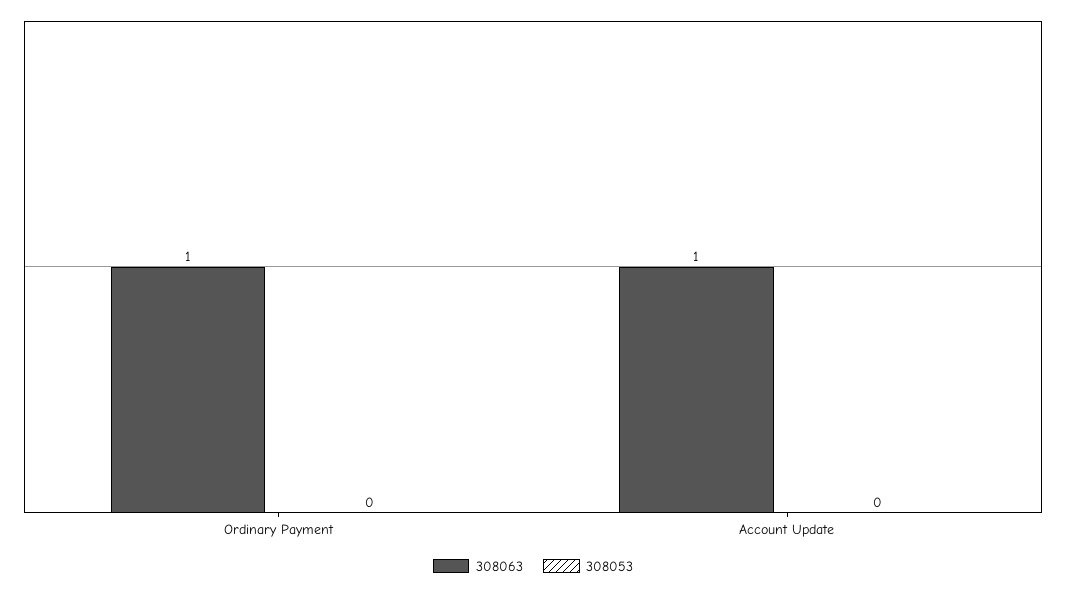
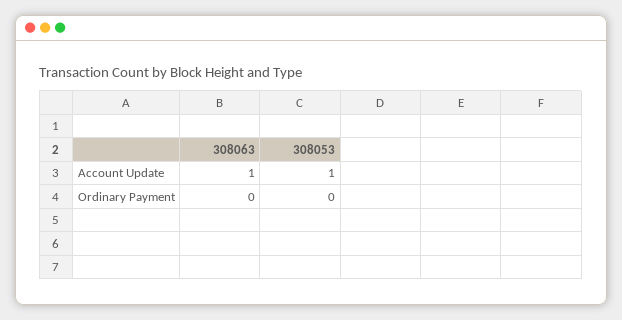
  {
    "308063": {
-     "Ordinary Payment": 1,
+     "Ordinary Payment": 0,
      "Account Update": 1
    },
    "308053": {
      "Ordinary Payment": 0,
-     "Account Update": 0
+     "Account Update": 1
    }
  }

